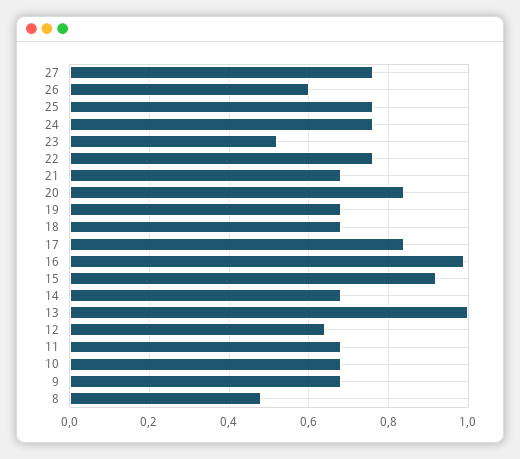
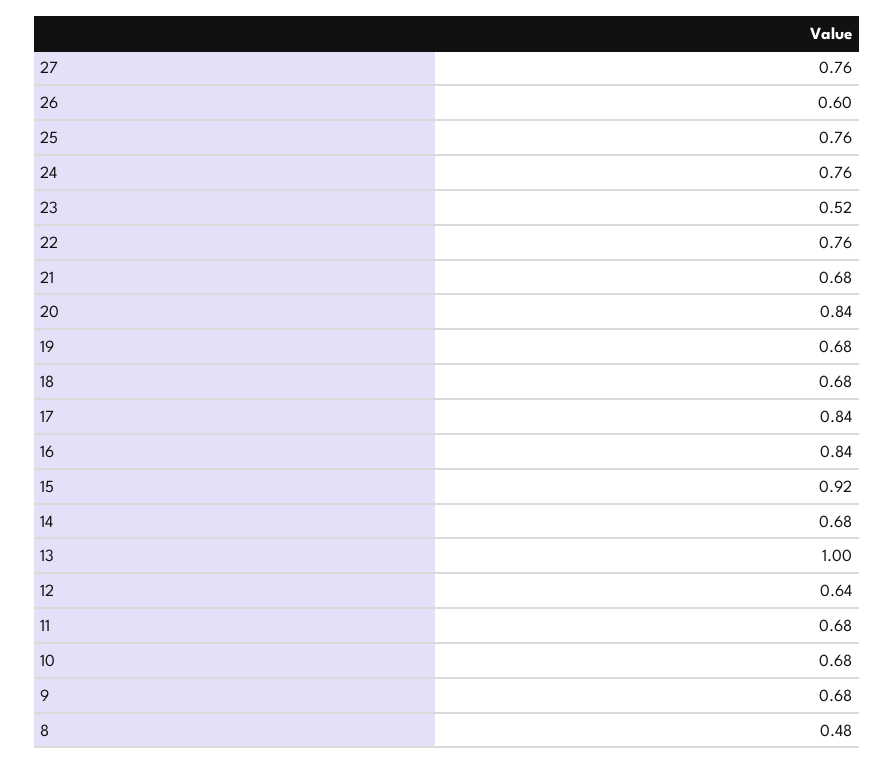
  {
    "27": 0.76,
    "26": 0.6,
    "25": 0.76,
    "24": 0.76,
    "23": 0.52,
    "22": 0.76,
    "21": 0.68,
    "20": 0.84,
    "19": 0.68,
    "18": 0.68,
    "17": 0.84,
-   "16": 1,
+   "16": 0.84,
    "15": 0.92,
    "14": 0.68,
    "13": 1,
    "12": 0.64,
    "11": 0.68,
    "10": 0.68,
    "9": 0.68,
    "8": 0.48
  }

